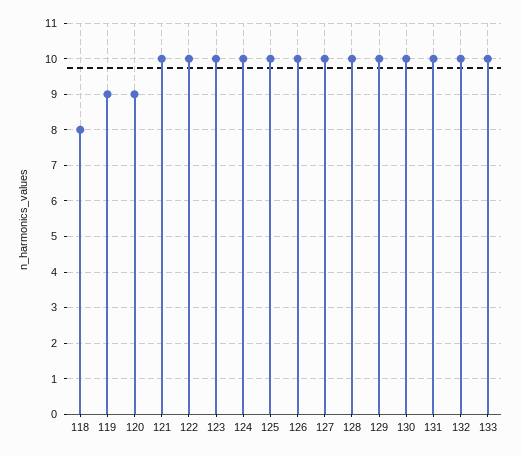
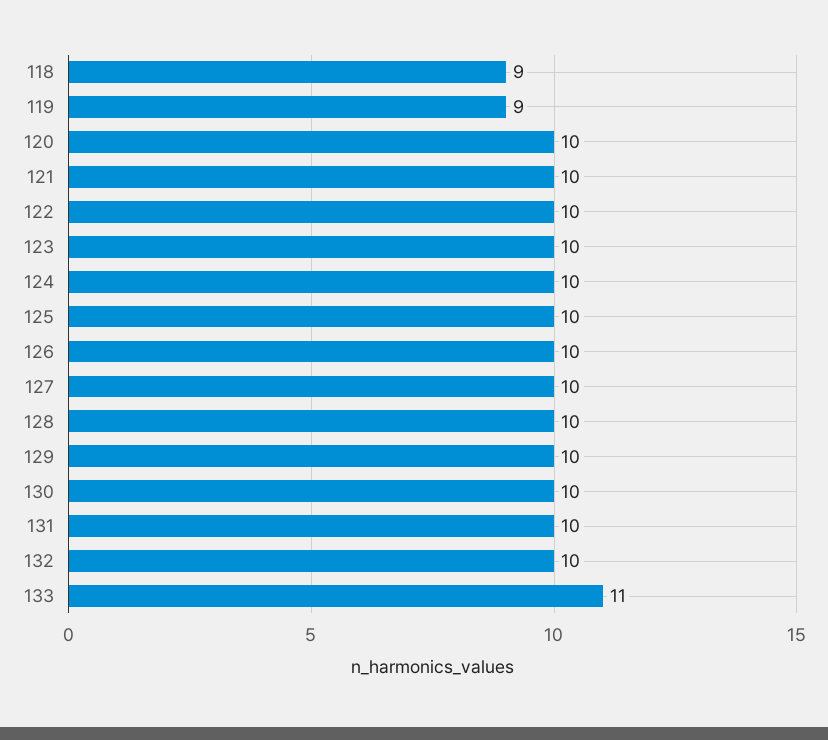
  {
-   "118": 8,
+   "118": 9,
    "119": 9,
-   "120": 9,
+   "120": 10,
    "121": 10,
    "122": 10,
    "123": 10,
    "124": 10,
    "125": 10,
    "126": 10,
    "127": 10,
    "128": 10,
    "129": 10,
    "130": 10,
    "131": 10,
    "132": 10,
-   "133": 10
+   "133": 11
  }

